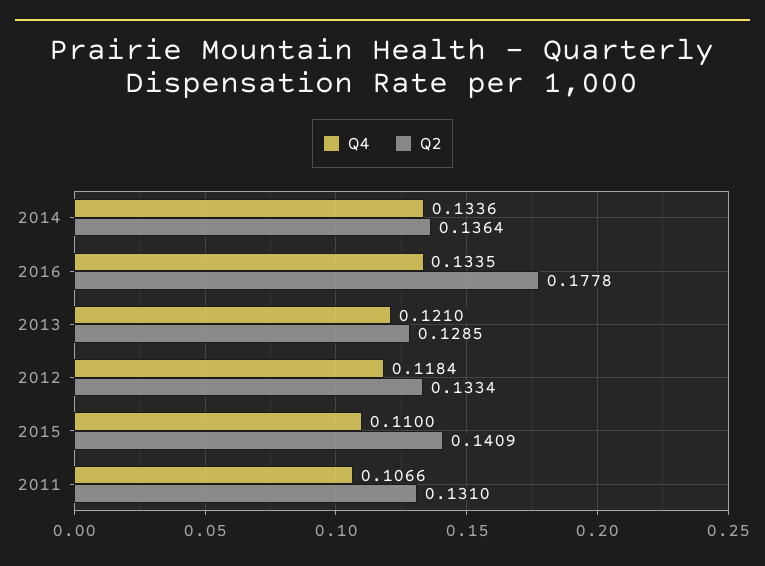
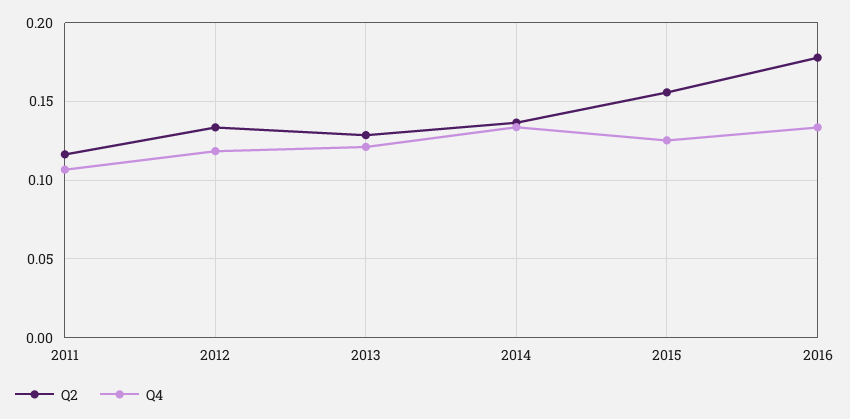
  {
    "Q4": {
      "2014": 0.1336,
      "2016": 0.1335,
      "2013": 0.121,
      "2012": 0.1184,
-     "2015": 0.11,
+     "2015": 0.125,
      "2011": 0.1066
    },
    "Q2": {
      "2014": 0.1364,
      "2016": 0.1778,
      "2013": 0.1285,
      "2012": 0.1334,
-     "2015": 0.1409,
+     "2015": 0.155,
-     "2011": 0.131
+     "2011": 0.115
    }
  }

